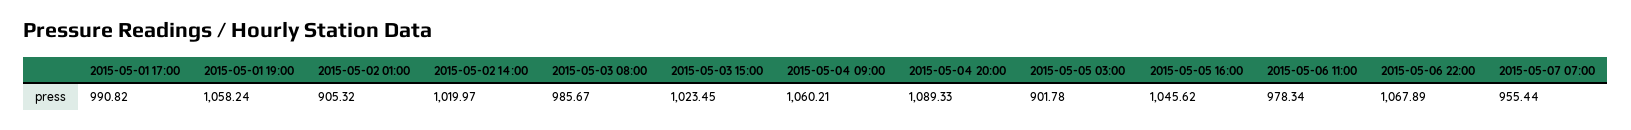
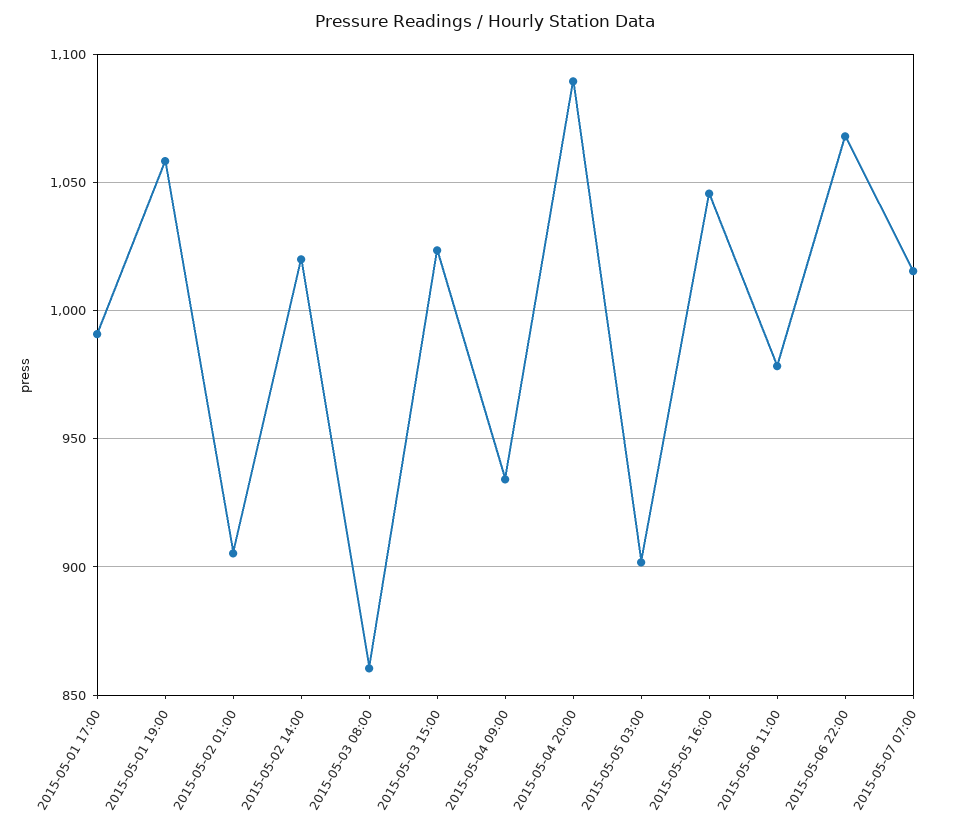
  {
    "2015-05-01 17:00": 990.82,
    "2015-05-01 19:00": 1058.24,
    "2015-05-02 01:00": 905.32,
    "2015-05-02 14:00": 1019.97,
-   "2015-05-03 08:00": 985.67,
+   "2015-05-03 08:00": 860,
    "2015-05-03 15:00": 1023.45,
-   "2015-05-04 09:00": 1060.21,
+   "2015-05-04 09:00": 935,
    "2015-05-04 20:00": 1089.33,
    "2015-05-05 03:00": 901.78,
    "2015-05-05 16:00": 1045.62,
    "2015-05-06 11:00": 978.34,
    "2015-05-06 22:00": 1067.89,
-   "2015-05-07 07:00": 955.44
+   "2015-05-07 07:00": 1015
  }

